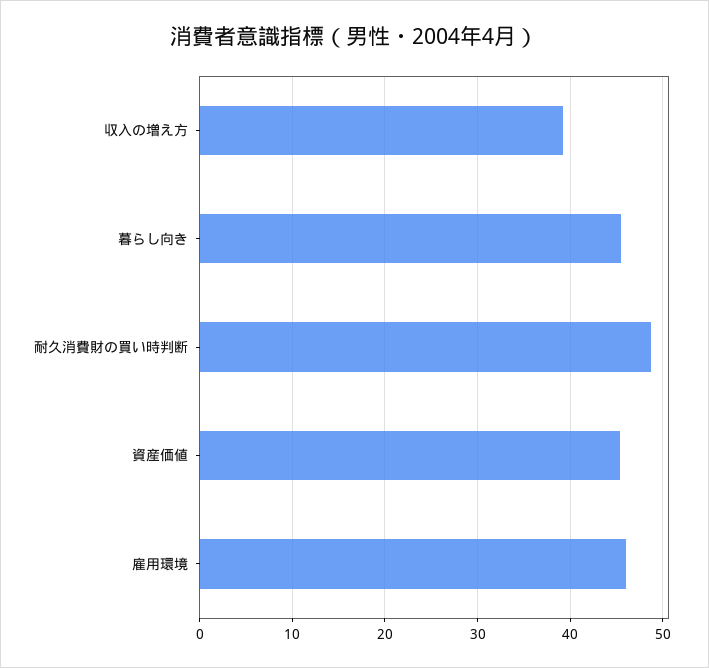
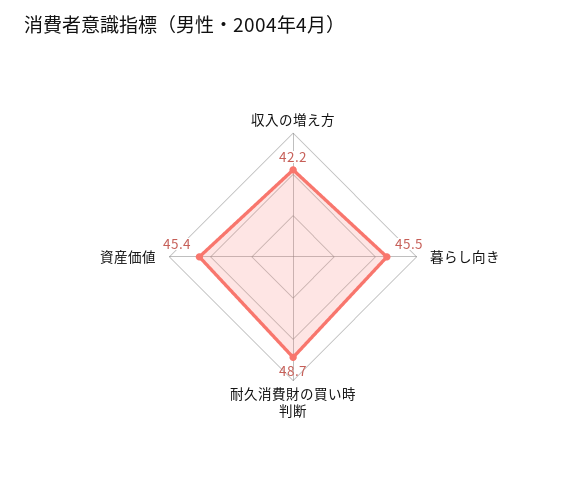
  {
-   "収入の増え方": 39,
+   "収入の増え方": 42.2,
    "暮らし向き": 45.5,
    "耐久消費財の買い時判断": 48.7,
-   "資産価値": 45.4,
+   "資産価値": 45.4
-   "雇用環境": 46
  }

